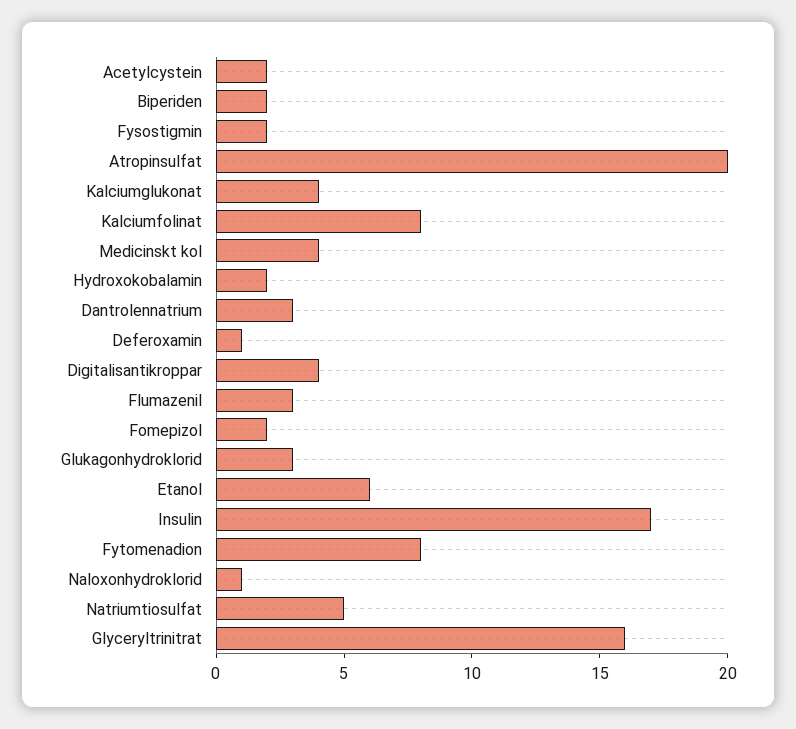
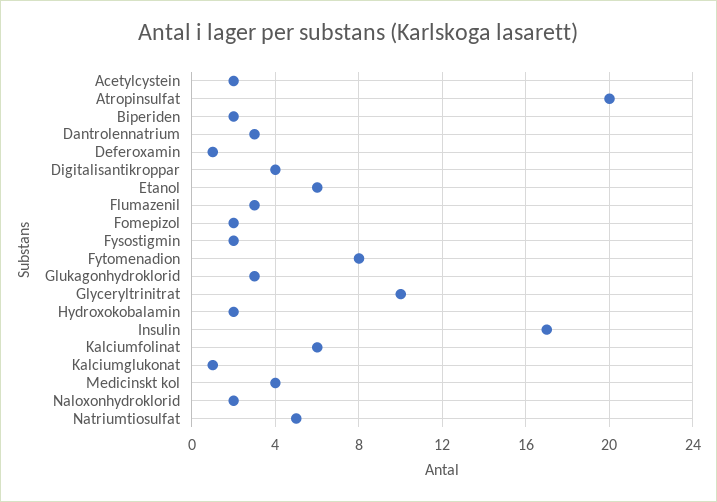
  {
    "Acetylcystein": 2,
    "Biperiden": 2,
    "Fysostigmin": 2,
    "Atropinsulfat": 20,
-   "Kalciumglukonat": 4,
+   "Kalciumglukonat": 1,
-   "Kalciumfolinat": 8,
+   "Kalciumfolinat": 6,
    "Medicinskt kol": 4,
    "Hydroxokobalamin": 2,
    "Dantrolennatrium": 3,
    "Deferoxamin": 1,
    "Digitalisantikroppar": 4,
    "Flumazenil": 3,
    "Fomepizol": 2,
    "Glukagonhydroklorid": 3,
    "Etanol": 6,
    "Insulin": 17,
    "Fytomenadion": 8,
-   "Naloxonhydroklorid": 1,
+   "Naloxonhydroklorid": 2,
    "Natriumtiosulfat": 5,
-   "Glyceryltrinitrat": 16
+   "Glyceryltrinitrat": 10
  }

